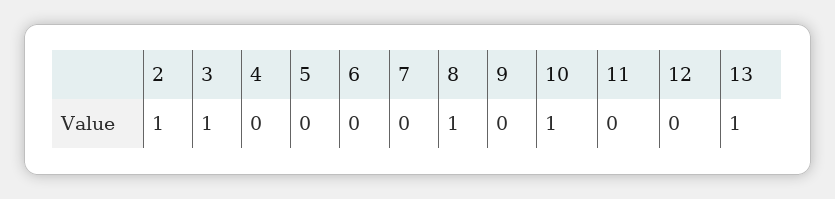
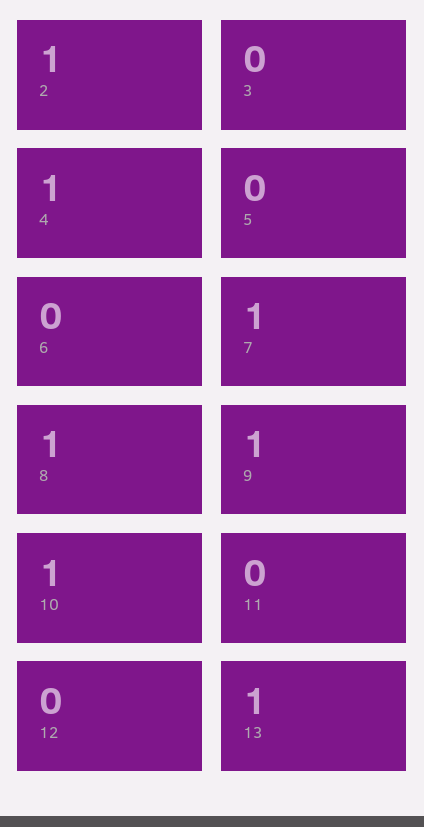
  {
    "2": 1,
-   "3": 1,
+   "3": 0,
-   "4": 0,
+   "4": 1,
    "5": 0,
    "6": 0,
-   "7": 0,
+   "7": 1,
    "8": 1,
-   "9": 0,
+   "9": 1,
    "10": 1,
    "11": 0,
    "12": 0,
    "13": 1
  }

